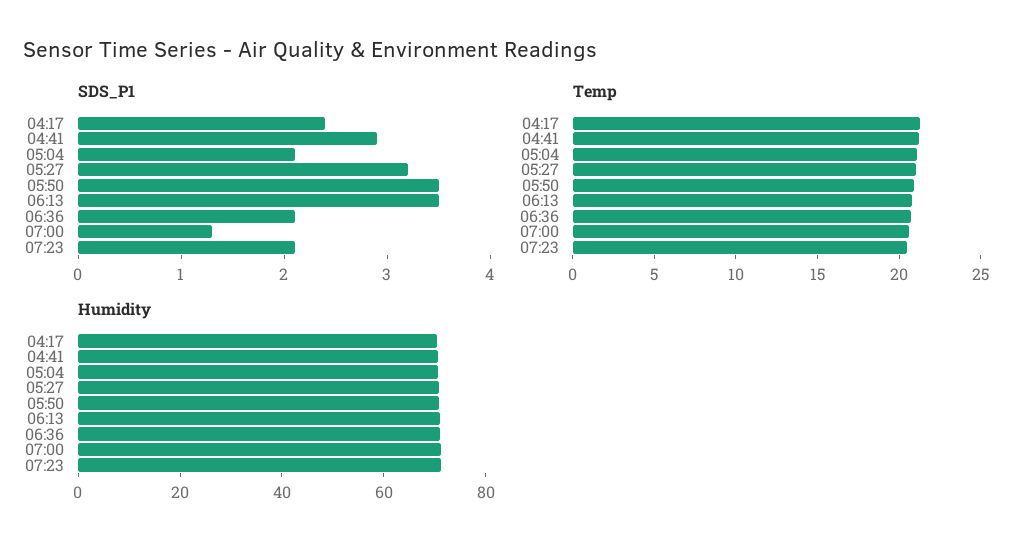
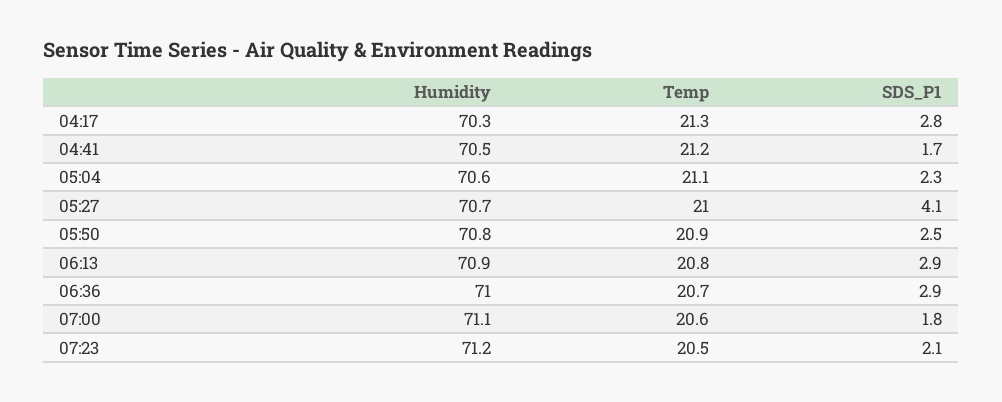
  {
    "SDS_P1": {
-     "04:17": 2.4,
+     "04:17": 2.8,
-     "04:41": 2.9,
+     "04:41": 1.7,
-     "05:04": 2.1,
+     "05:04": 2.3,
-     "05:27": 3.2,
+     "05:27": 4.1,
-     "05:50": 3.5,
+     "05:50": 2.5,
-     "06:13": 3.5,
+     "06:13": 2.9,
-     "06:36": 2.1,
+     "06:36": 2.9,
-     "07:00": 1.3,
+     "07:00": 1.8,
      "07:23": 2.1
    },
    "Temp": {
      "04:17": 21.3,
      "04:41": 21.2,
      "05:04": 21.1,
      "05:27": 21,
      "05:50": 20.9,
      "06:13": 20.8,
      "06:36": 20.7,
      "07:00": 20.6,
      "07:23": 20.5
    },
    "Humidity": {
      "04:17": 70.3,
      "04:41": 70.5,
      "05:04": 70.6,
      "05:27": 70.7,
      "05:50": 70.8,
      "06:13": 70.9,
      "06:36": 71,
      "07:00": 71.1,
      "07:23": 71.2
    }
  }

